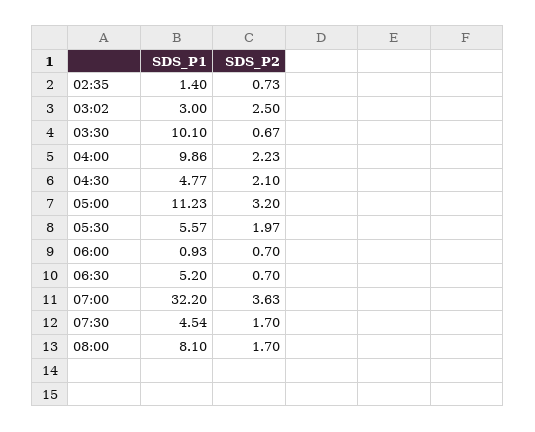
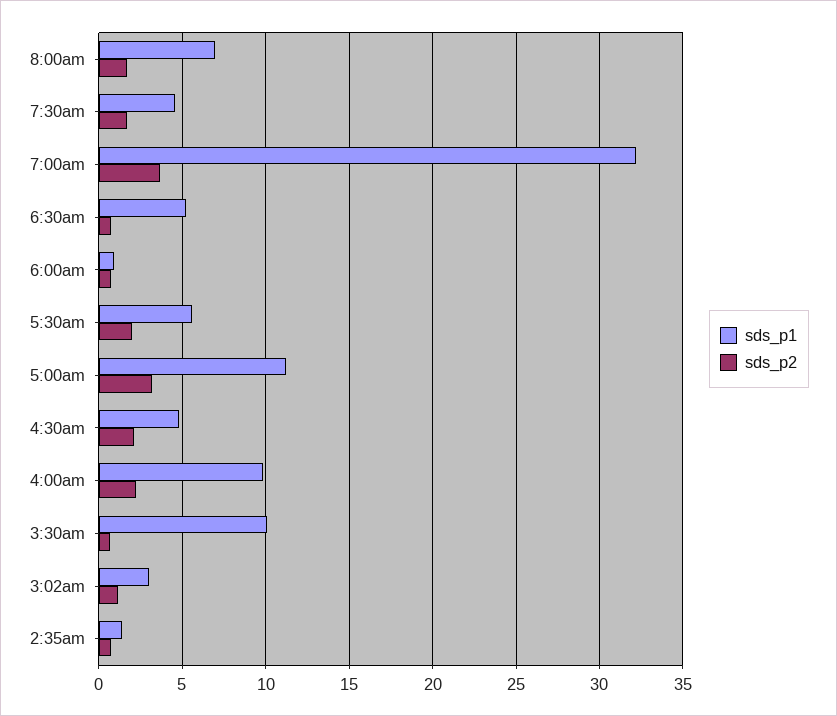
  {
    "SDS_P1": {
      "02:35": 1.4,
      "03:02": 3,
      "03:30": 10.1,
      "04:00": 9.86,
      "04:30": 4.77,
      "05:00": 11.23,
      "05:30": 5.57,
      "06:00": 0.93,
      "06:30": 5.2,
      "07:00": 32.2,
      "07:30": 4.54,
-     "08:00": 8.1
+     "08:00": 7
    },
    "SDS_P2": {
      "02:35": 0.73,
-     "03:02": 2.5,
+     "03:02": 1,
      "03:30": 0.67,
      "04:00": 2.23,
      "04:30": 2.1,
      "05:00": 3.2,
      "05:30": 1.97,
      "06:00": 0.7,
      "06:30": 0.7,
      "07:00": 3.63,
      "07:30": 1.7,
      "08:00": 1.7
    }
  }

